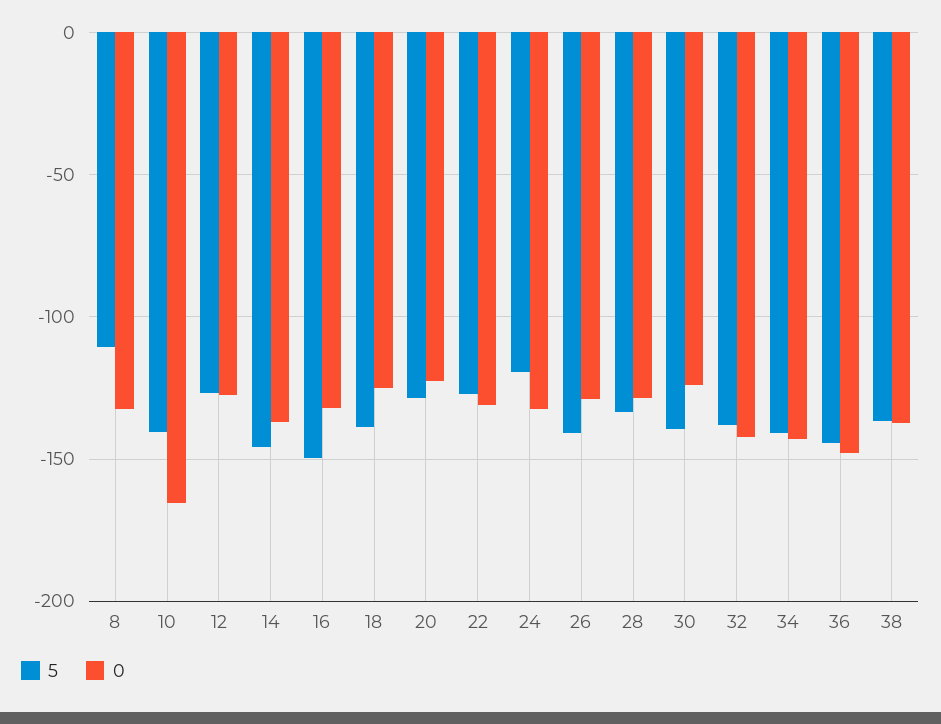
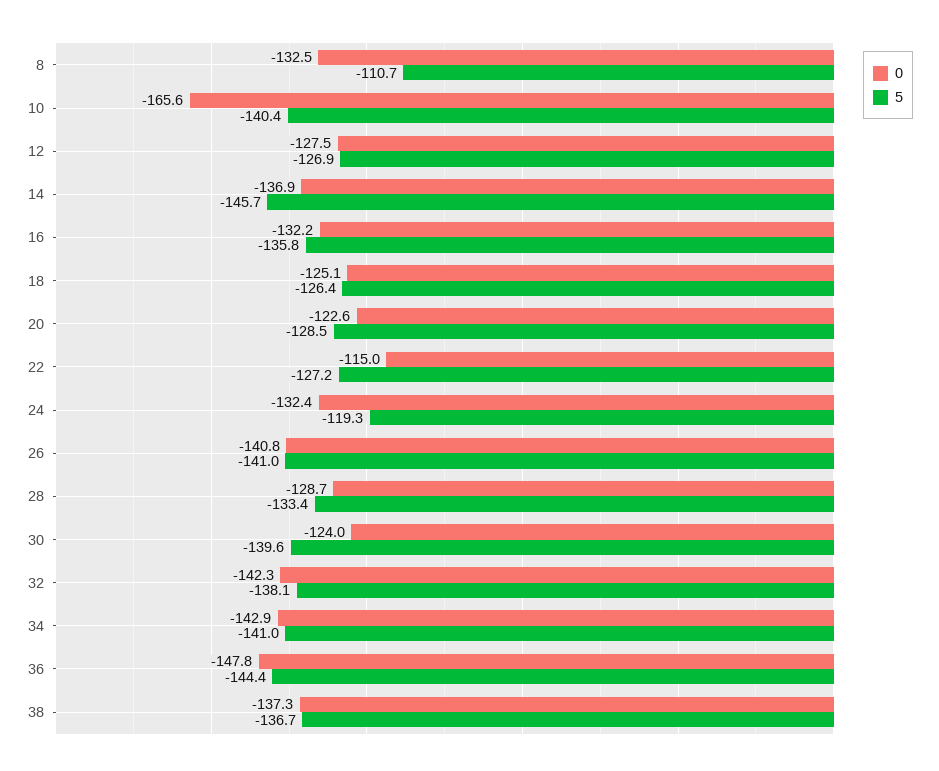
  {
    "5": {
      "8": -110.7,
      "10": -140.4,
      "12": -126.9,
      "14": -145.7,
-     "16": -150,
+     "16": -135.8,
-     "18": -140,
+     "18": -126.4,
      "20": -128.5,
      "22": -127.2,
      "24": -119.3,
      "26": -141,
      "28": -133.4,
      "30": -139.6,
      "32": -138.1,
      "34": -141,
      "36": -144.4,
      "38": -136.7
    },
    "0": {
      "8": -132.5,
      "10": -165.6,
      "12": -127.5,
      "14": -136.9,
      "16": -132.2,
      "18": -125.1,
      "20": -122.6,
-     "22": -130,
+     "22": -115,
      "24": -132.4,
-     "26": -130,
+     "26": -140.8,
      "28": -128.7,
      "30": -124,
      "32": -142.3,
      "34": -142.9,
      "36": -147.8,
      "38": -137.3
    }
  }

